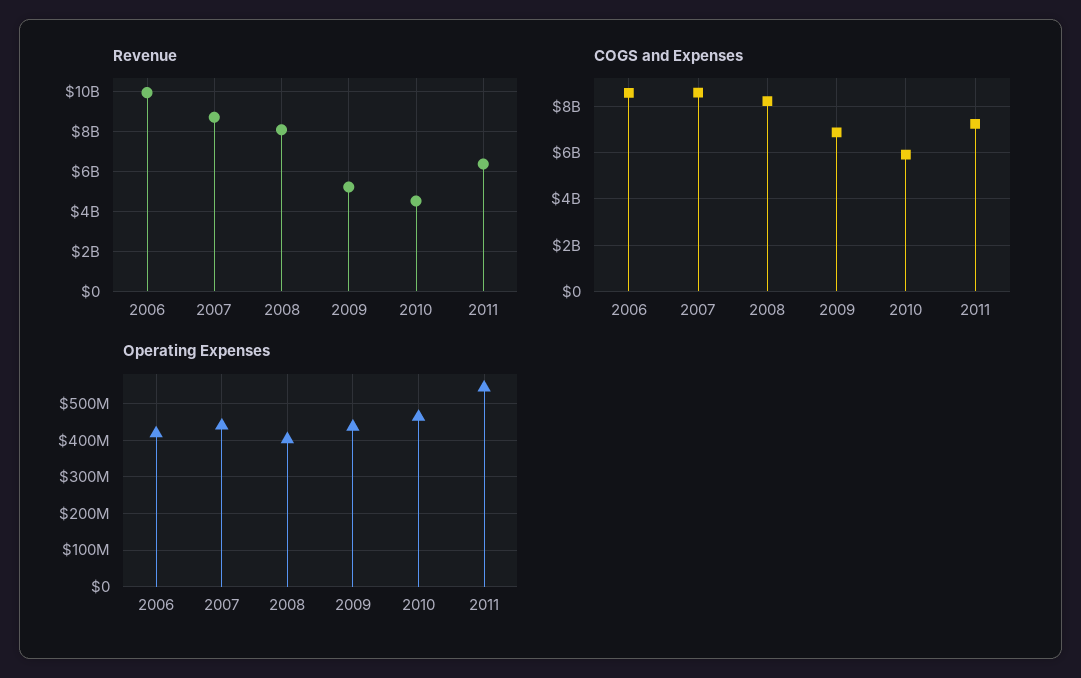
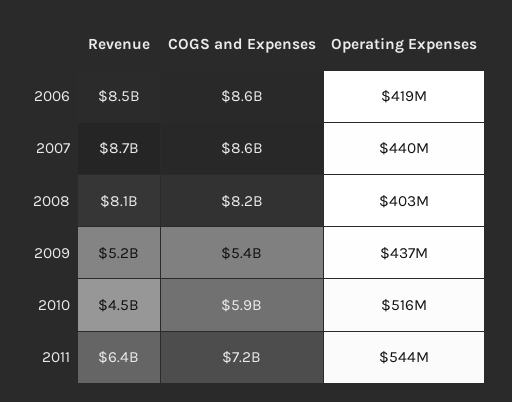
  {
    "Revenue": {
-     "2006": 10000000000,
+     "2006": 8500000000,
      "2007": 8700000000,
      "2008": 8100000000,
      "2009": 5200000000,
      "2010": 4500000000,
      "2011": 6400000000
    },
    "COGS and Expenses": {
      "2006": 8600000000,
      "2007": 8600000000,
      "2008": 8200000000,
-     "2009": 7000000000,
+     "2009": 5400000000,
      "2010": 5900000000,
      "2011": 7200000000
    },
    "Operating Expenses": {
      "2006": 419000000,
      "2007": 440000000,
      "2008": 403000000,
      "2009": 437000000,
-     "2010": 460000000,
+     "2010": 516000000,
      "2011": 544000000
    }
  }

